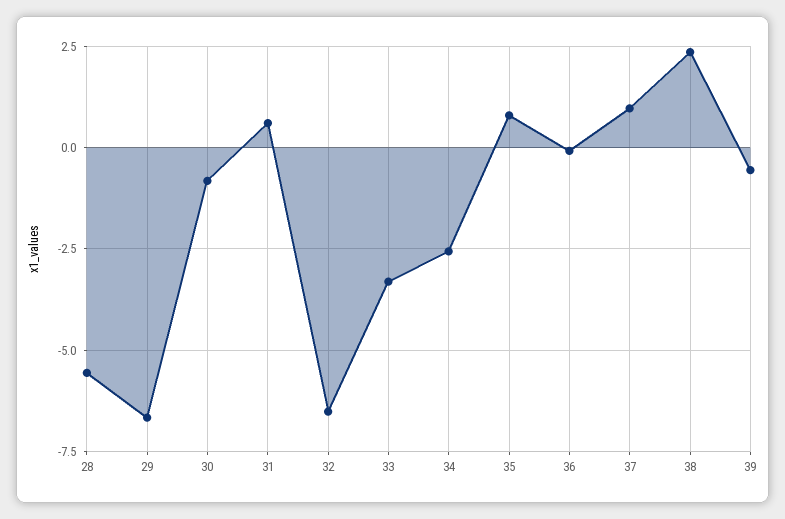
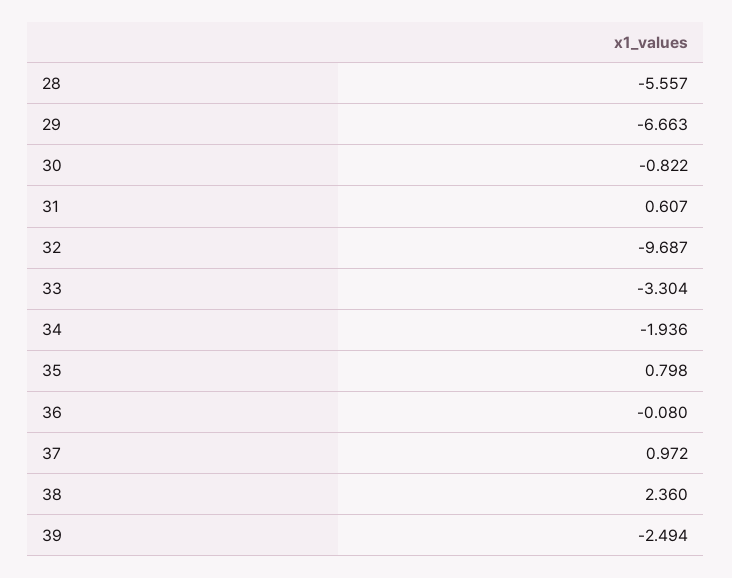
  {
    "28": -5.557,
    "29": -6.663,
    "30": -0.822,
    "31": 0.607,
-   "32": -6.5,
+   "32": -9.687,
    "33": -3.304,
-   "34": -2.5,
+   "34": -1.936,
    "35": 0.798,
    "36": -0.08,
    "37": 0.972,
    "38": 2.36,
-   "39": -0.5
+   "39": -2.494
  }

